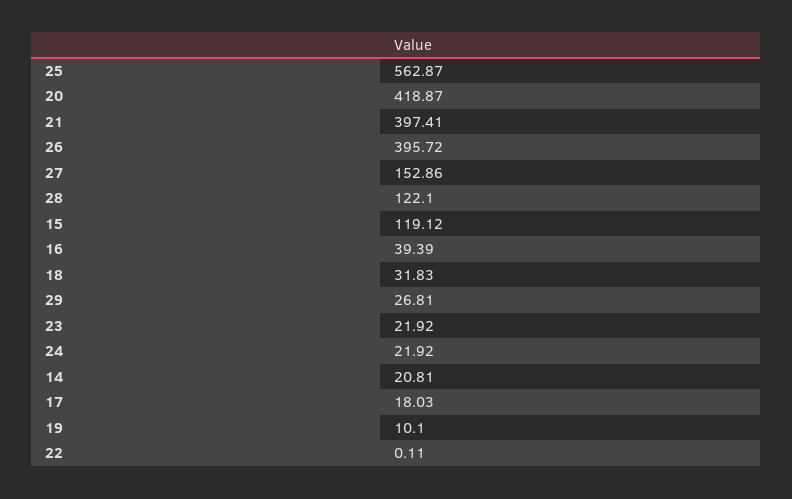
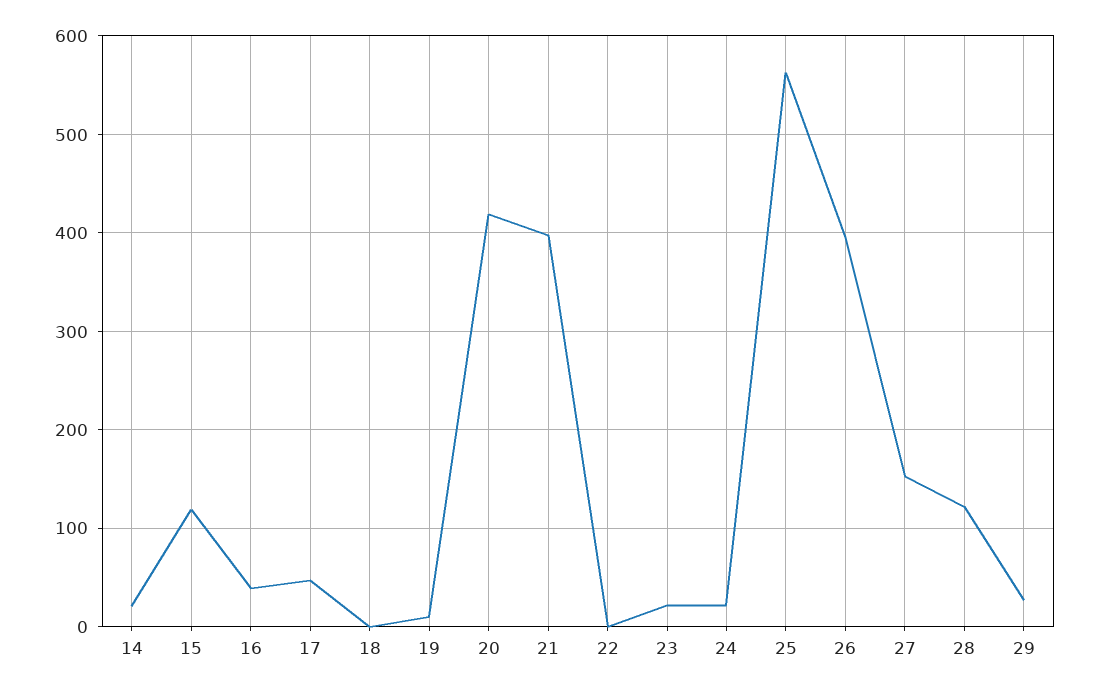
  {
    "25": 562.87,
    "20": 418.87,
    "21": 397.41,
    "26": 395.72,
    "27": 152.86,
    "28": 122.1,
    "15": 119.12,
    "16": 39.39,
-   "18": 31.83,
+   "18": 0,
    "29": 26.81,
    "23": 21.92,
    "24": 21.92,
    "14": 20.81,
-   "17": 18.03,
+   "17": 50,
    "19": 10.1,
    "22": 0.11
  }

